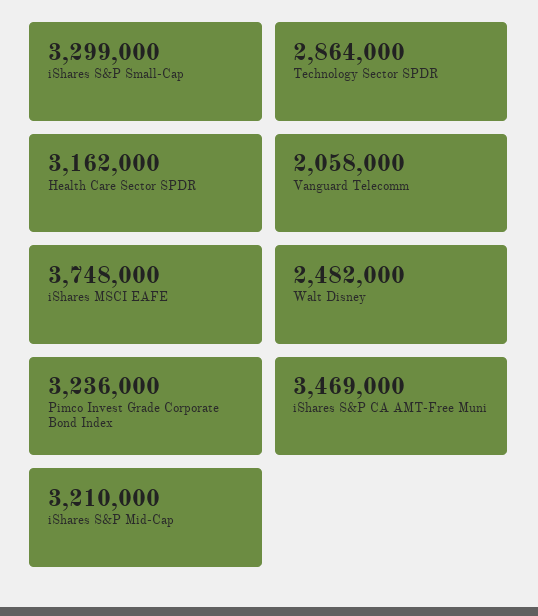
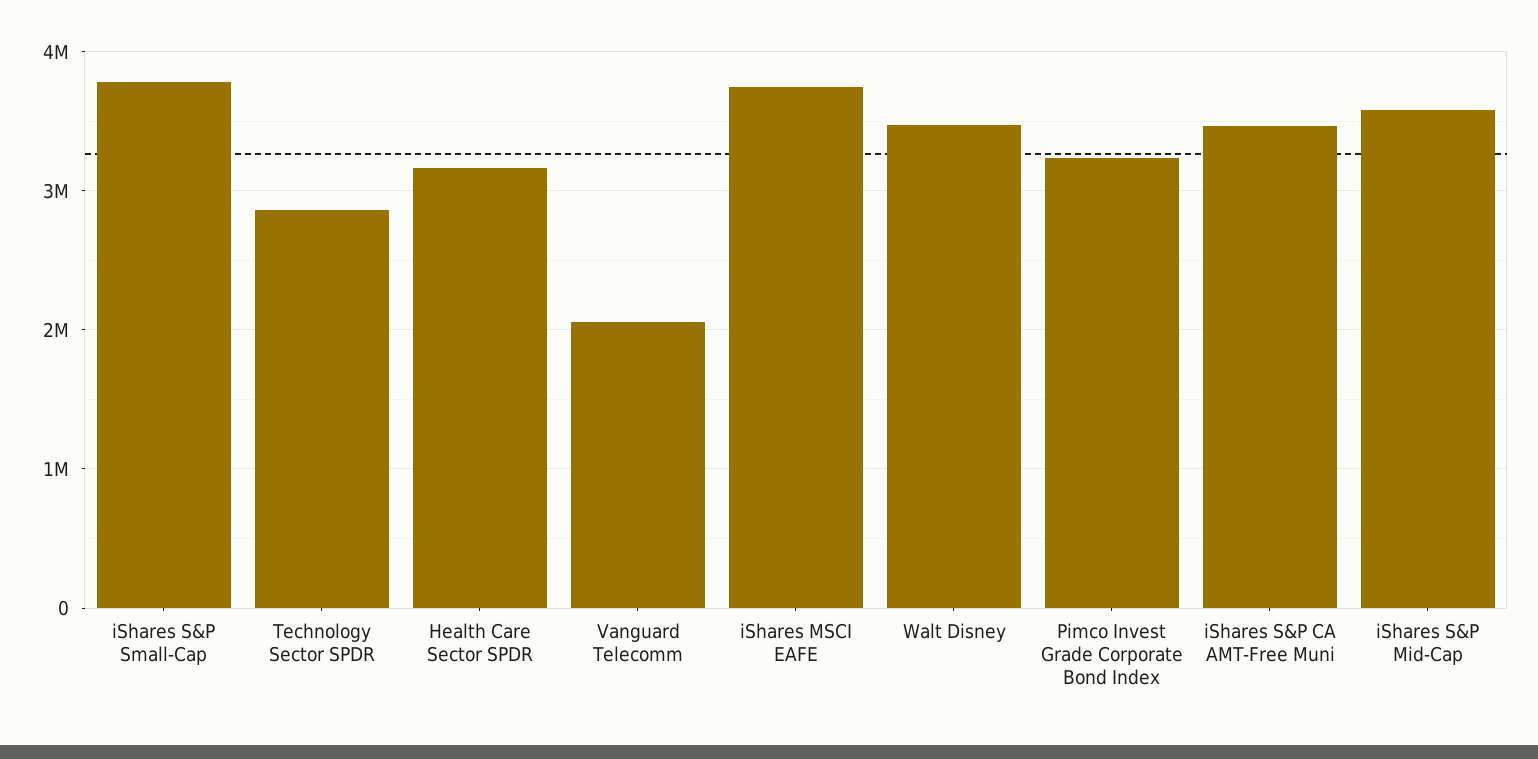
  {
-   "iShares S&P Small-Cap": 3299000,
+   "iShares S&P Small-Cap": 3800000,
    "Technology Sector SPDR": 2864000,
    "Health Care Sector SPDR": 3162000,
    "Vanguard Telecomm": 2058000,
    "iShares MSCI EAFE": 3748000,
-   "Walt Disney": 2482000,
+   "Walt Disney": 3500000,
    "Pimco Invest Grade Corporate Bond Index": 3236000,
    "iShares S&P CA AMT-Free Muni": 3469000,
-   "iShares S&P Mid-Cap": 3210000
+   "iShares S&P Mid-Cap": 3600000
  }

